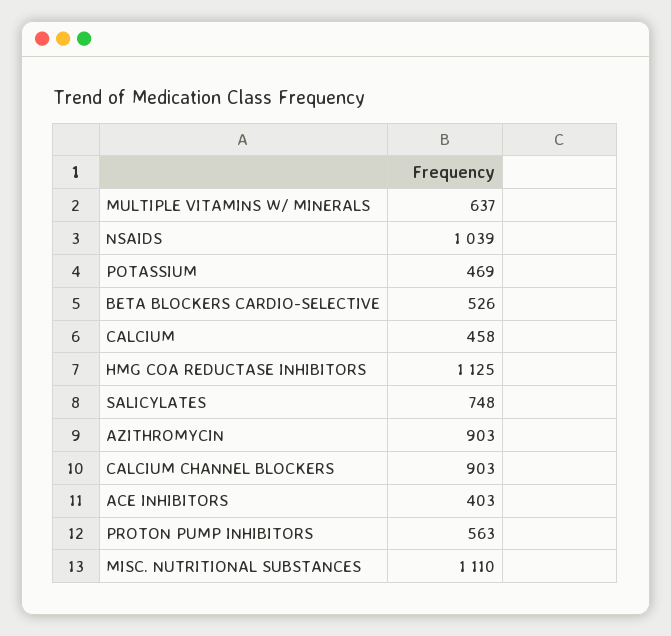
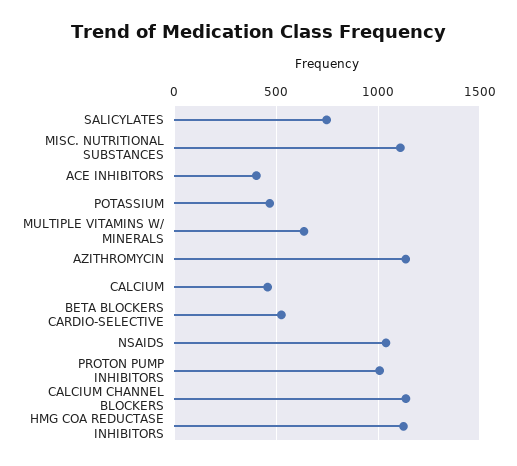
  {
    "MULTIPLE VITAMINS W/ MINERALS": 637,
    "NSAIDS": 1039,
    "POTASSIUM": 469,
    "BETA BLOCKERS CARDIO-SELECTIVE": 526,
    "CALCIUM": 458,
    "HMG COA REDUCTASE INHIBITORS": 1125,
    "SALICYLATES": 748,
-   "AZITHROMYCIN": 903,
+   "AZITHROMYCIN": 1150,
-   "CALCIUM CHANNEL BLOCKERS": 903,
+   "CALCIUM CHANNEL BLOCKERS": 1150,
    "ACE INHIBITORS": 403,
-   "PROTON PUMP INHIBITORS": 563,
+   "PROTON PUMP INHIBITORS": 1000,
    "MISC. NUTRITIONAL SUBSTANCES": 1110
  }

